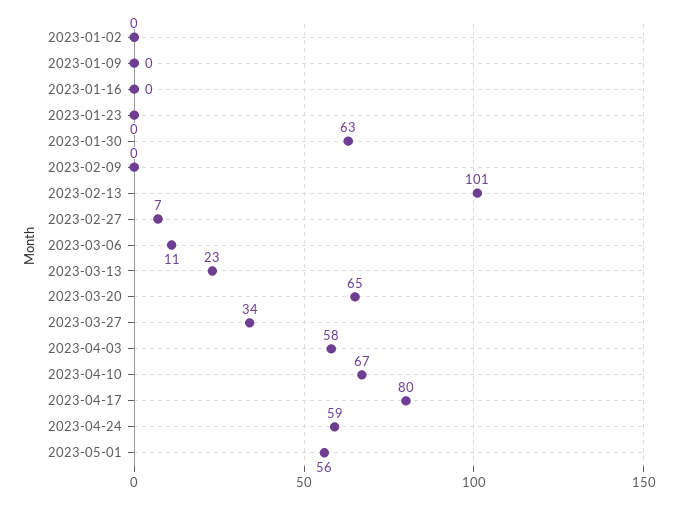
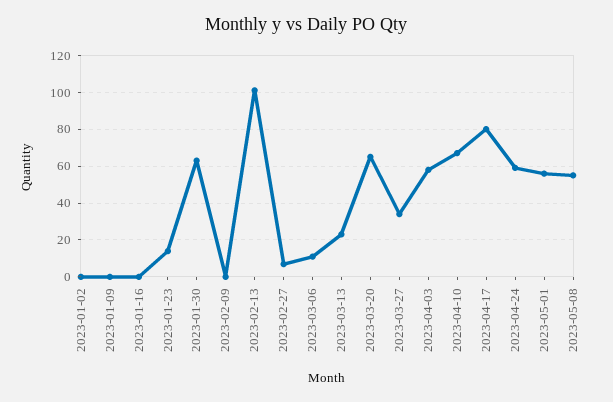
  {
    "2023-01-02": 0,
    "2023-01-09": 0,
    "2023-01-16": 0,
-   "2023-01-23": 0,
+   "2023-01-23": 15,
    "2023-01-30": 63,
    "2023-02-09": 0,
    "2023-02-13": 101,
    "2023-02-27": 7,
    "2023-03-06": 11,
    "2023-03-13": 23,
    "2023-03-20": 65,
    "2023-03-27": 34,
    "2023-04-03": 58,
    "2023-04-10": 67,
    "2023-04-17": 80,
    "2023-04-24": 59,
-   "2023-05-01": 56
+   "2023-05-01": 56,
+   "2023-05-08": 55
  }

